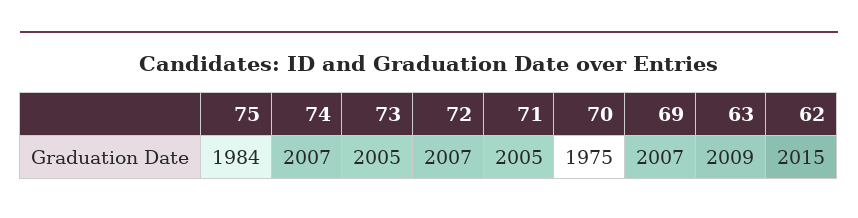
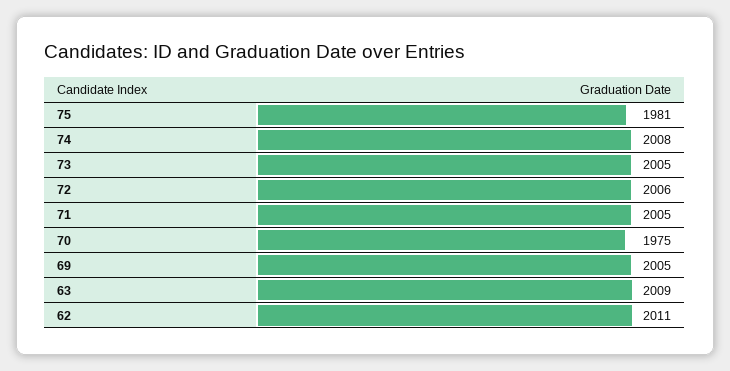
  {
-   "75": 1984,
+   "75": 1981,
-   "74": 2007,
+   "74": 2008,
    "73": 2005,
-   "72": 2007,
+   "72": 2006,
    "71": 2005,
    "70": 1975,
-   "69": 2007,
+   "69": 2005,
    "63": 2009,
-   "62": 2015
+   "62": 2011
  }

